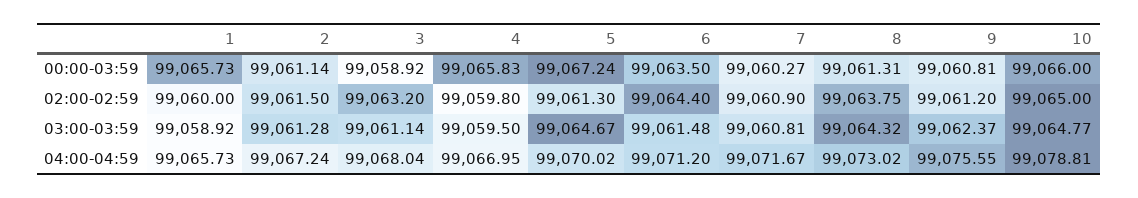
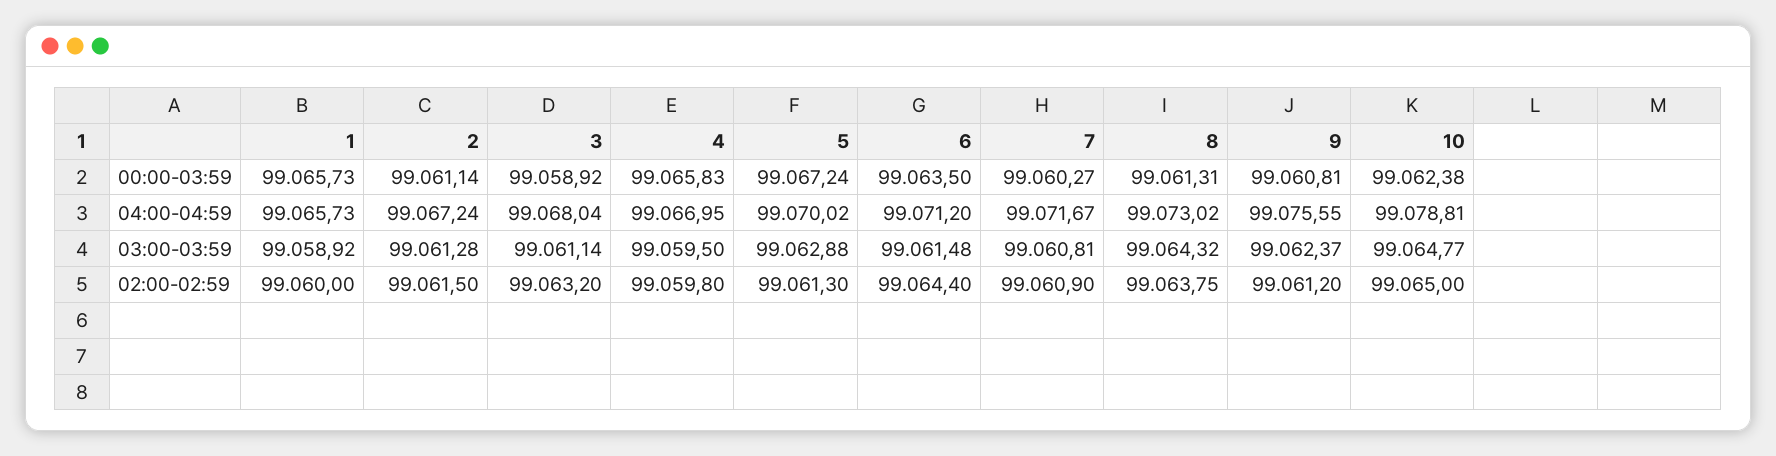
  {
    "1": {
      "00:00-03:59": 99065.73,
      "02:00-02:59": 99060,
      "03:00-03:59": 99058.92,
      "04:00-04:59": 99065.73
    },
    "2": {
      "00:00-03:59": 99061.14,
      "02:00-02:59": 99061.5,
      "03:00-03:59": 99061.28,
      "04:00-04:59": 99067.24
    },
    "3": {
      "00:00-03:59": 99058.92,
      "02:00-02:59": 99063.2,
      "03:00-03:59": 99061.14,
      "04:00-04:59": 99068.04
    },
    "4": {
      "00:00-03:59": 99065.83,
      "02:00-02:59": 99059.8,
      "03:00-03:59": 99059.5,
      "04:00-04:59": 99066.95
    },
    "5": {
      "00:00-03:59": 99067.24,
      "02:00-02:59": 99061.3,
-     "03:00-03:59": 99064.67,
+     "03:00-03:59": 99062.88,
      "04:00-04:59": 99070.02
    },
    "6": {
      "00:00-03:59": 99063.5,
      "02:00-02:59": 99064.4,
      "03:00-03:59": 99061.48,
      "04:00-04:59": 99071.2
    },
    "7": {
      "00:00-03:59": 99060.27,
      "02:00-02:59": 99060.9,
      "03:00-03:59": 99060.81,
      "04:00-04:59": 99071.67
    },
    "8": {
      "00:00-03:59": 99061.31,
      "02:00-02:59": 99063.75,
      "03:00-03:59": 99064.32,
      "04:00-04:59": 99073.02
    },
    "9": {
      "00:00-03:59": 99060.81,
      "02:00-02:59": 99061.2,
      "03:00-03:59": 99062.37,
      "04:00-04:59": 99075.55
    },
    "10": {
-     "00:00-03:59": 99066,
+     "00:00-03:59": 99062.38,
      "02:00-02:59": 99065,
      "03:00-03:59": 99064.77,
      "04:00-04:59": 99078.81
    }
  }

